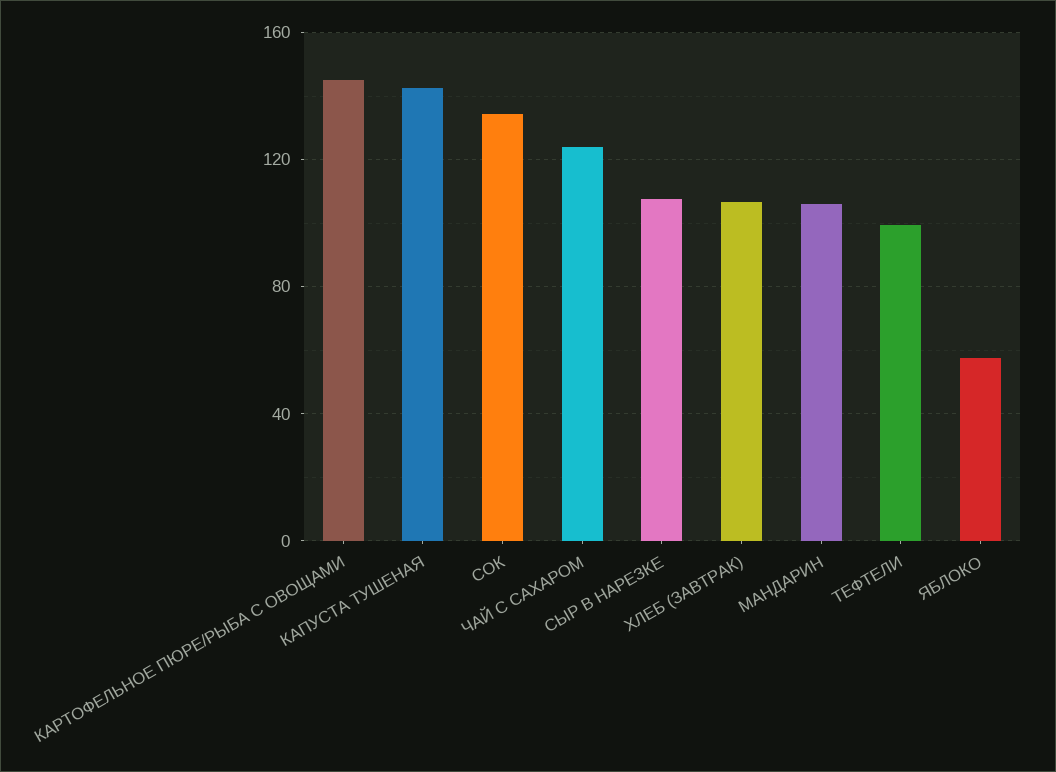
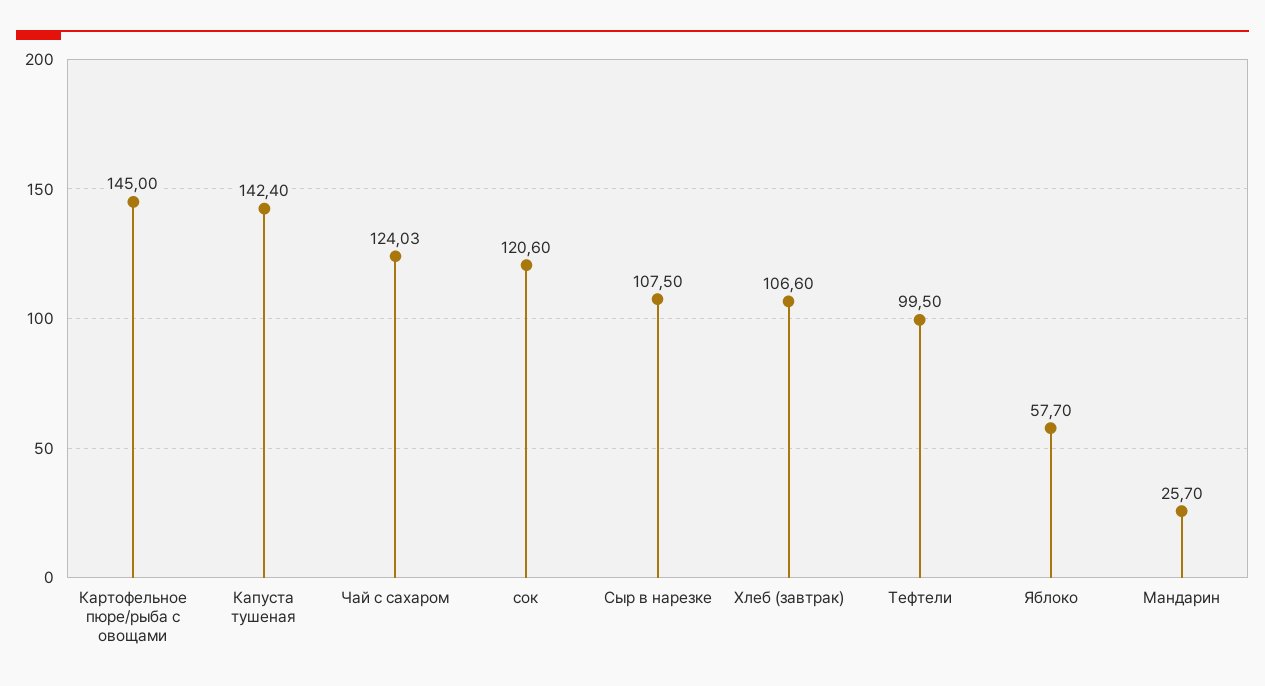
  {
    "КАРТОФЕЛЬНОЕ ПЮРЕ/РЫБА С ОВОЩАМИ": 145,
    "КАПУСТА ТУШЕНАЯ": 142.4,
-   "СОК": 135,
+   "СОК": 120.6,
    "ЧАЙ С САХАРОМ": 124.03,
    "СЫР В НАРЕЗКЕ": 107.5,
    "ХЛЕБ (ЗАВТРАК)": 106.6,
-   "МАНДАРИН": 105,
+   "МАНДАРИН": 25.7,
    "ТЕФТЕЛИ": 99.5,
    "ЯБЛОКО": 57.7
  }

